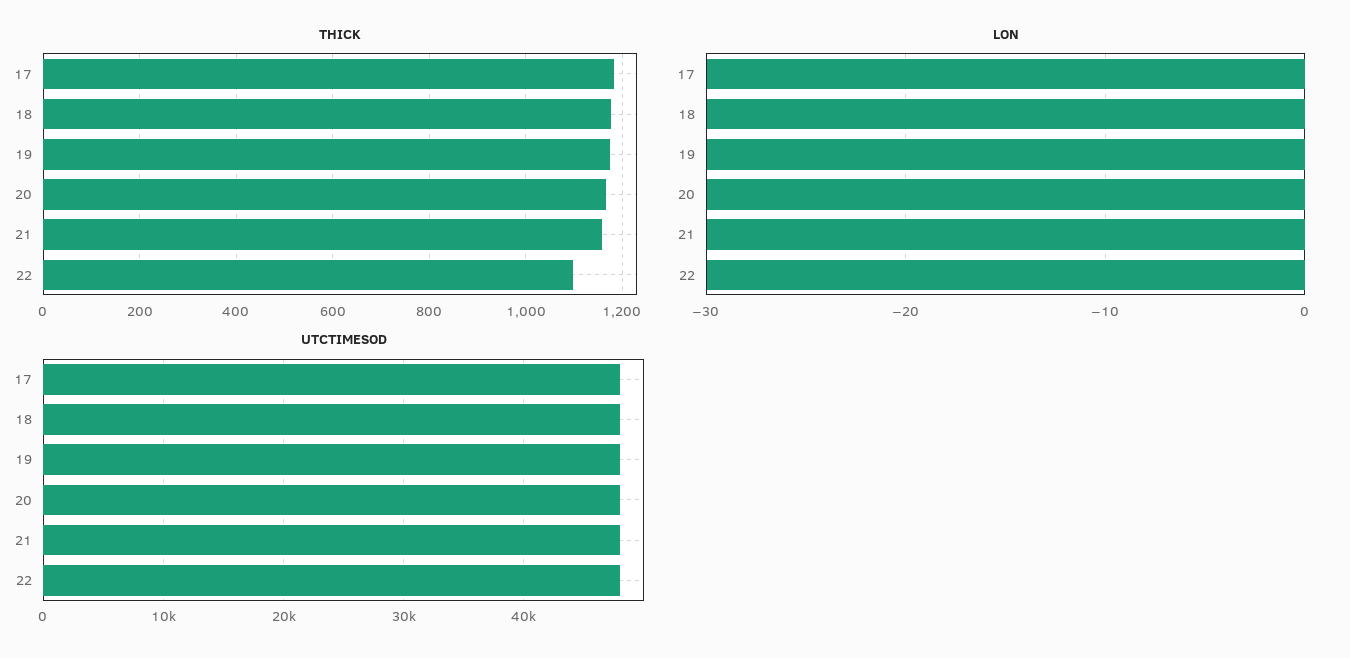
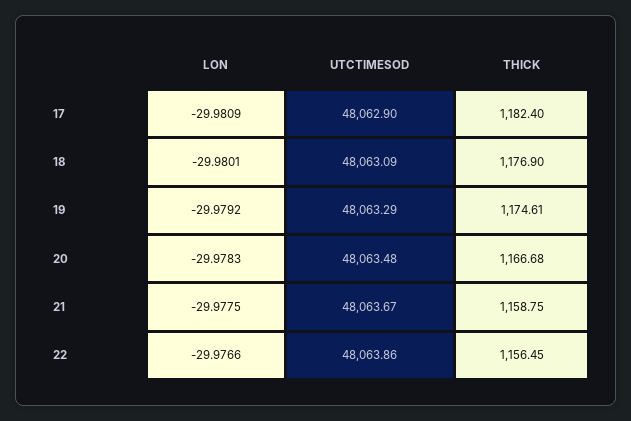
  {
    "THICK": {
      "17": 1182.4,
      "18": 1176.9,
      "19": 1174.61,
      "20": 1166.68,
      "21": 1158.75,
-     "22": 1100
+     "22": 1156.45
    },
    "LON": {
      "17": -29.9809,
      "18": -29.9801,
      "19": -29.9792,
      "20": -29.9783,
      "21": -29.9775,
      "22": -29.9766
    },
    "UTCTIMESOD": {
      "17": 48062.9,
      "18": 48063.09,
      "19": 48063.29,
      "20": 48063.48,
      "21": 48063.67,
      "22": 48063.86
    }
  }

